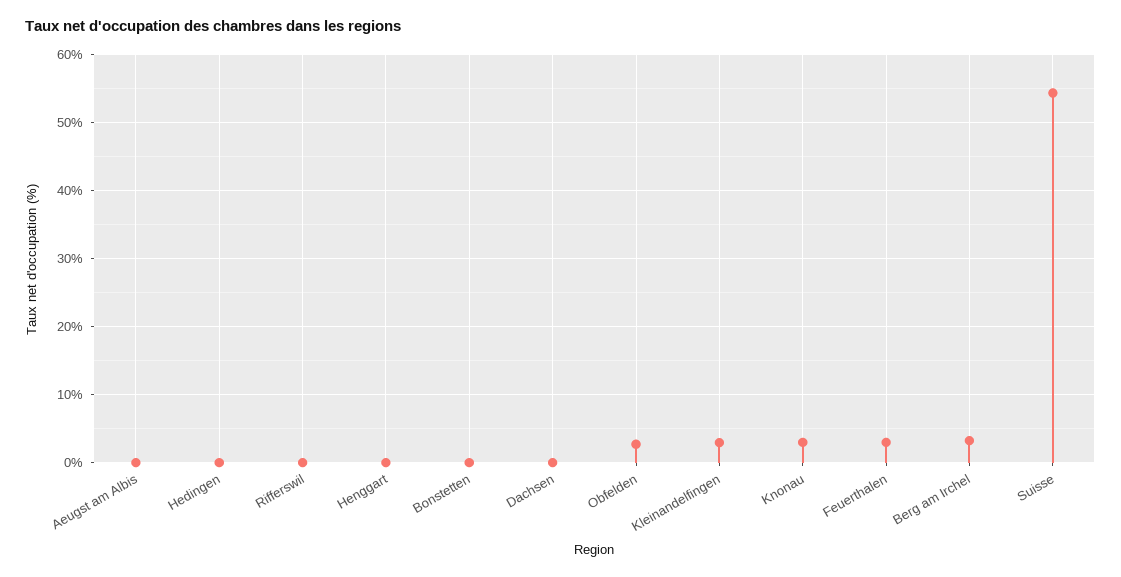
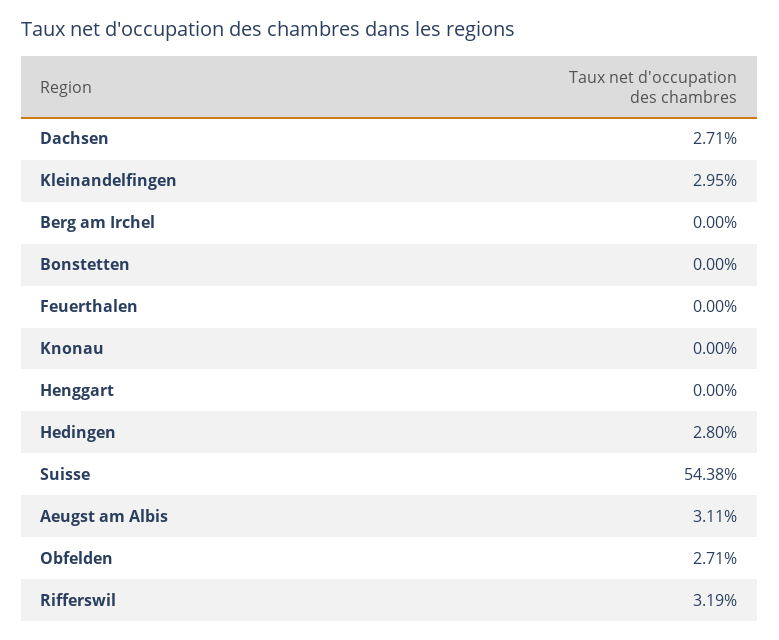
  {
-   "Aeugst am Albis": 0,
+   "Aeugst am Albis": 3.11,
-   "Hedingen": 0,
+   "Hedingen": 2.8,
-   "Rifferswil": 0,
+   "Rifferswil": 3.19,
    "Henggart": 0,
    "Bonstetten": 0,
-   "Dachsen": 0,
+   "Dachsen": 2.71,
    "Obfelden": 2.71,
    "Kleinandelfingen": 2.95,
-   "Knonau": 3,
+   "Knonau": 0,
-   "Feuerthalen": 3,
+   "Feuerthalen": 0,
-   "Berg am Irchel": 3,
+   "Berg am Irchel": 0,
    "Suisse": 54.38
  }

